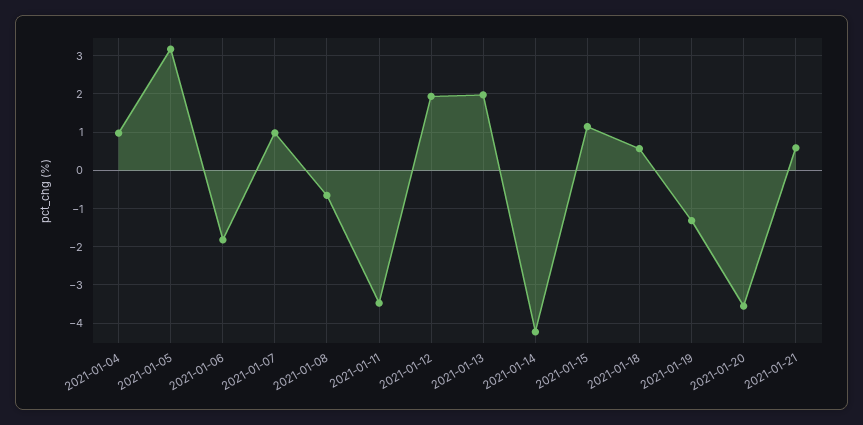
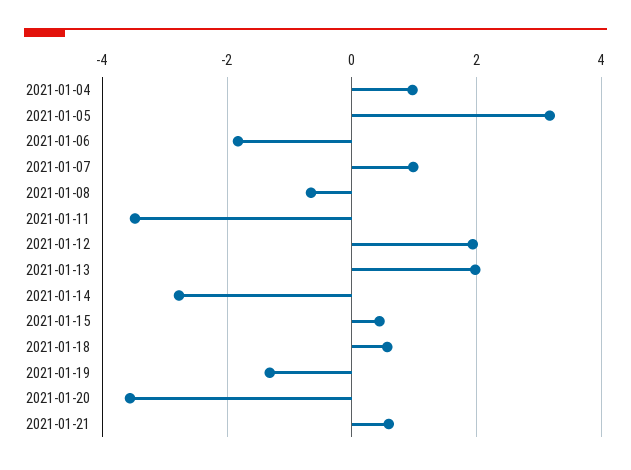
  {
    "2021-01-04": 1,
    "2021-01-05": 3.2,
    "2021-01-06": -1.8,
    "2021-01-07": 1,
    "2021-01-08": -0.6,
    "2021-01-11": -3.4,
    "2021-01-12": 2,
    "2021-01-13": 2,
-   "2021-01-14": -4.2,
+   "2021-01-14": -2.8,
-   "2021-01-15": 1.2,
+   "2021-01-15": 0.4,
    "2021-01-18": 0.6,
    "2021-01-19": -1.4,
    "2021-01-20": -3.6,
    "2021-01-21": 0.6
  }

